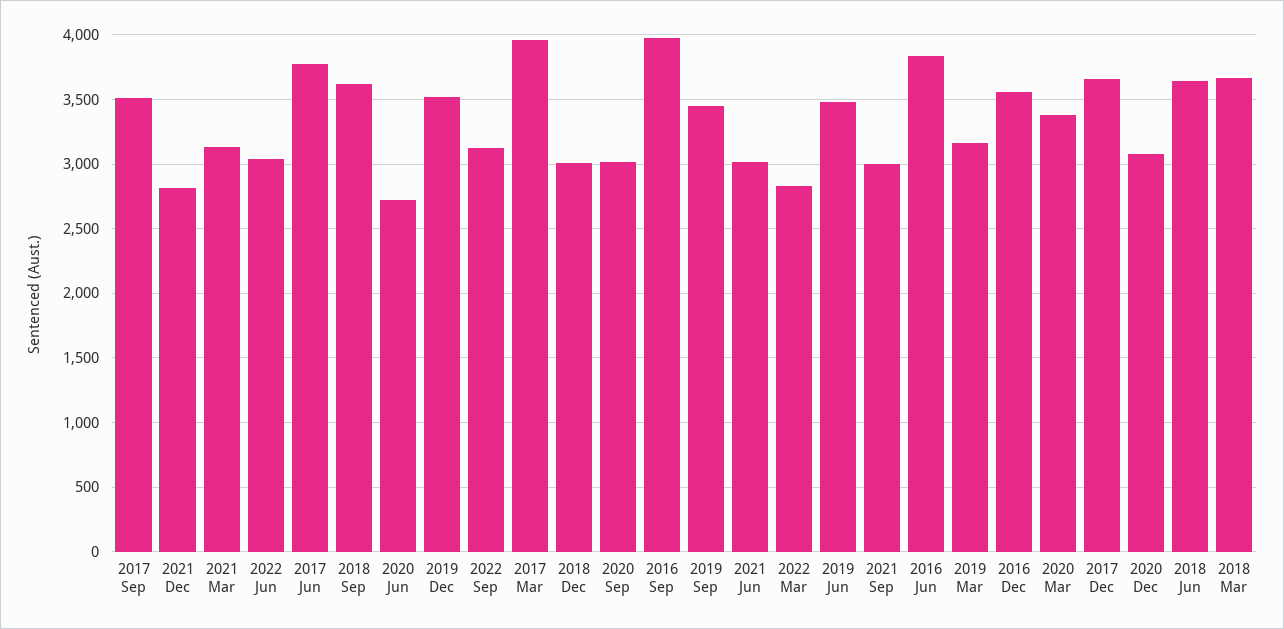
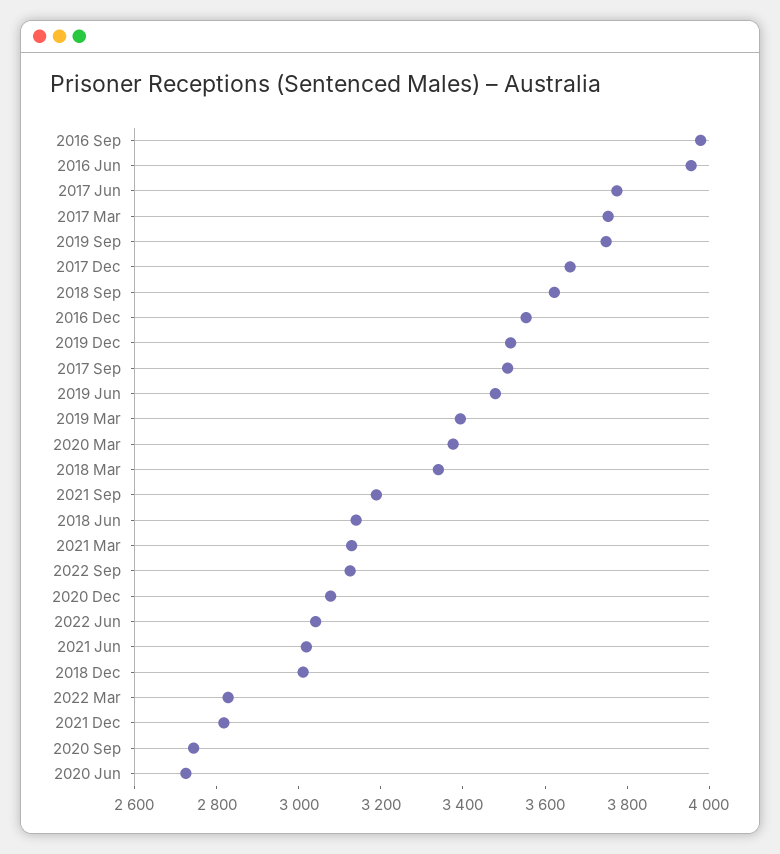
  {
    "2017 Sep": 3500,
    "2021 Dec": 2800,
    "2021 Mar": 3150,
    "2022 Jun": 3050,
    "2017 Jun": 3800,
    "2018 Sep": 3600,
    "2020 Jun": 2750,
    "2019 Dec": 3500,
    "2022 Sep": 3150,
-   "2017 Mar": 3950,
+   "2017 Mar": 3750,
    "2018 Dec": 3000,
-   "2020 Sep": 3000,
+   "2020 Sep": 2750,
    "2016 Sep": 4000,
-   "2019 Sep": 3450,
+   "2019 Sep": 3750,
    "2021 Jun": 3000,
    "2022 Mar": 2850,
    "2019 Jun": 3500,
-   "2021 Sep": 3000,
+   "2021 Sep": 3200,
-   "2016 Jun": 3850,
+   "2016 Jun": 3950,
-   "2019 Mar": 3150,
+   "2019 Mar": 3400,
    "2016 Dec": 3550,
    "2020 Mar": 3400,
    "2017 Dec": 3650,
    "2020 Dec": 3100,
-   "2018 Jun": 3650,
+   "2018 Jun": 3150,
-   "2018 Mar": 3650
+   "2018 Mar": 3350
  }

